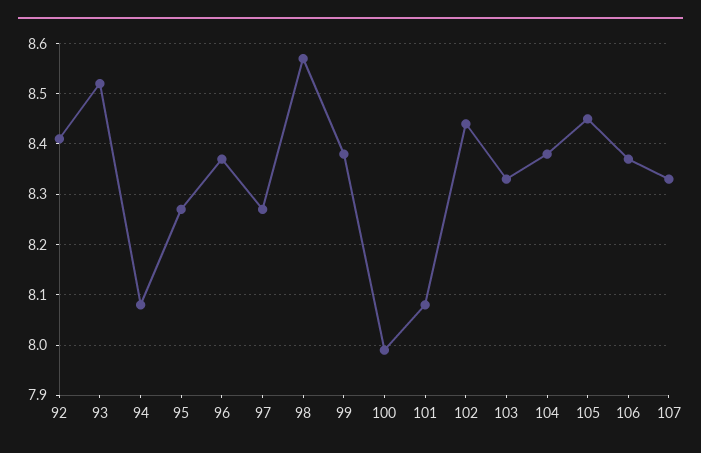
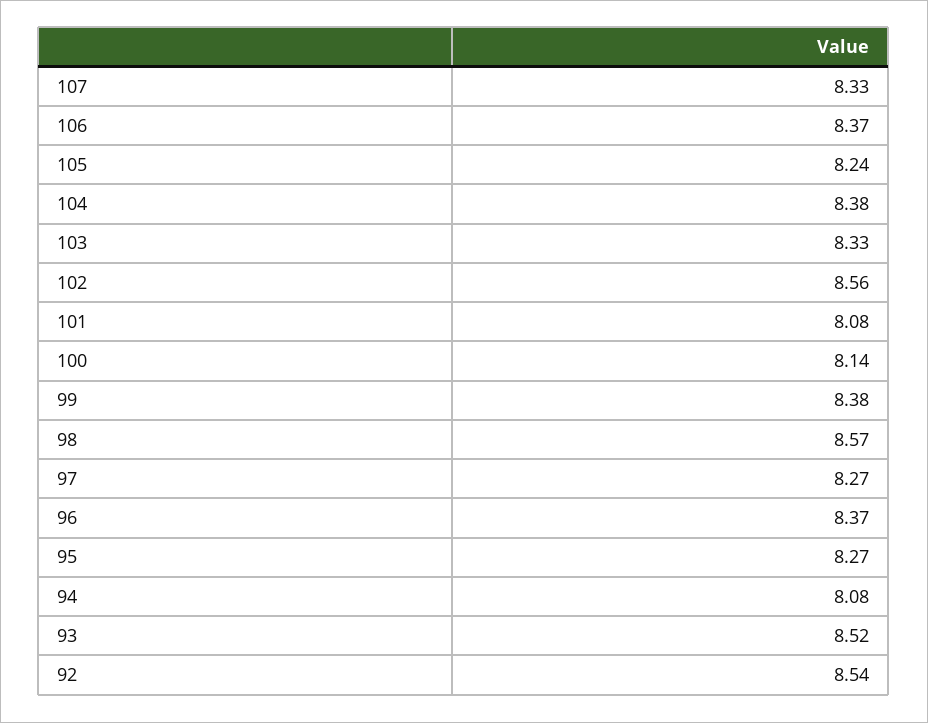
  {
-   "92": 8.4,
+   "92": 8.54,
    "93": 8.52,
    "94": 8.08,
    "95": 8.27,
    "96": 8.37,
    "97": 8.27,
    "98": 8.57,
    "99": 8.38,
-   "100": 8,
+   "100": 8.14,
    "101": 8.08,
-   "102": 8.45,
+   "102": 8.56,
    "103": 8.33,
    "104": 8.38,
-   "105": 8.45,
+   "105": 8.24,
    "106": 8.37,
    "107": 8.33
  }

